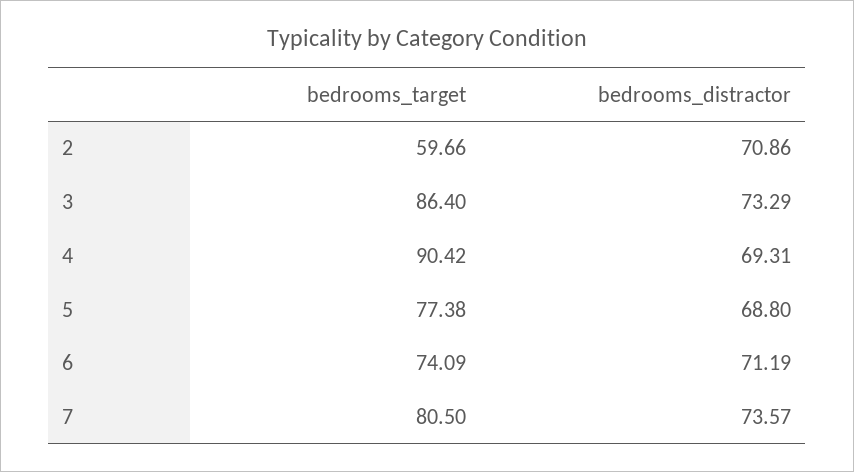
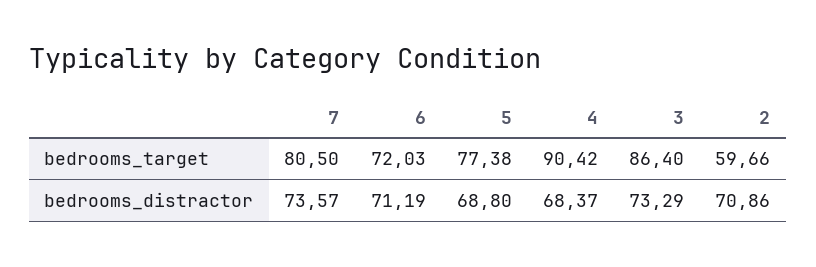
  {
    "bedrooms_target": {
      "2": 59.66,
      "3": 86.4,
      "4": 90.42,
      "5": 77.38,
-     "6": 74.09,
+     "6": 72.03,
      "7": 80.5
    },
    "bedrooms_distractor": {
      "2": 70.86,
      "3": 73.29,
-     "4": 69.31,
+     "4": 68.37,
      "5": 68.8,
      "6": 71.19,
      "7": 73.57
    }
  }

